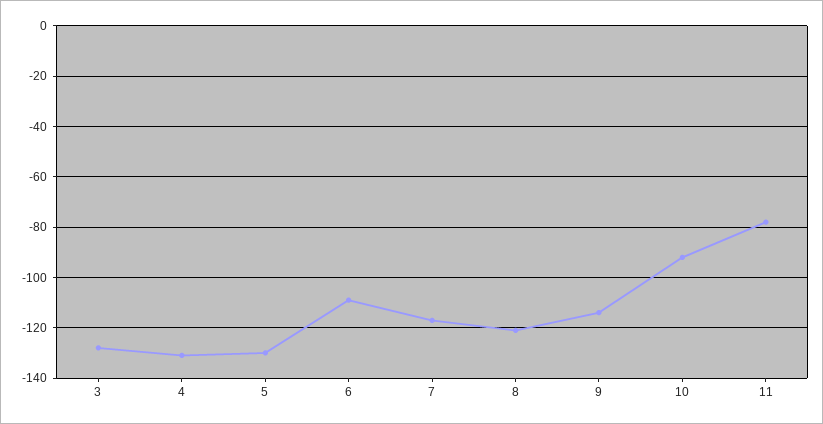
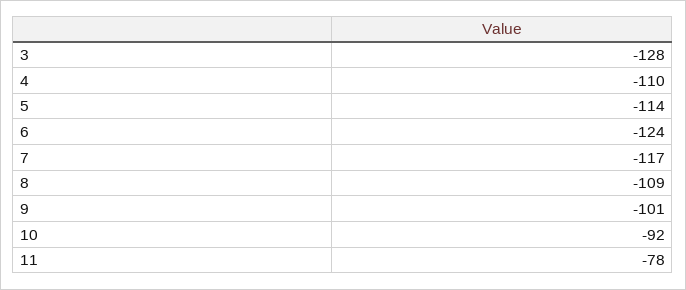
  {
    "3": -128,
-   "4": -130,
+   "4": -110,
-   "5": -130,
+   "5": -114,
-   "6": -110,
+   "6": -124,
    "7": -117,
-   "8": -120,
+   "8": -109,
-   "9": -115,
+   "9": -101,
    "10": -92,
    "11": -78
  }

